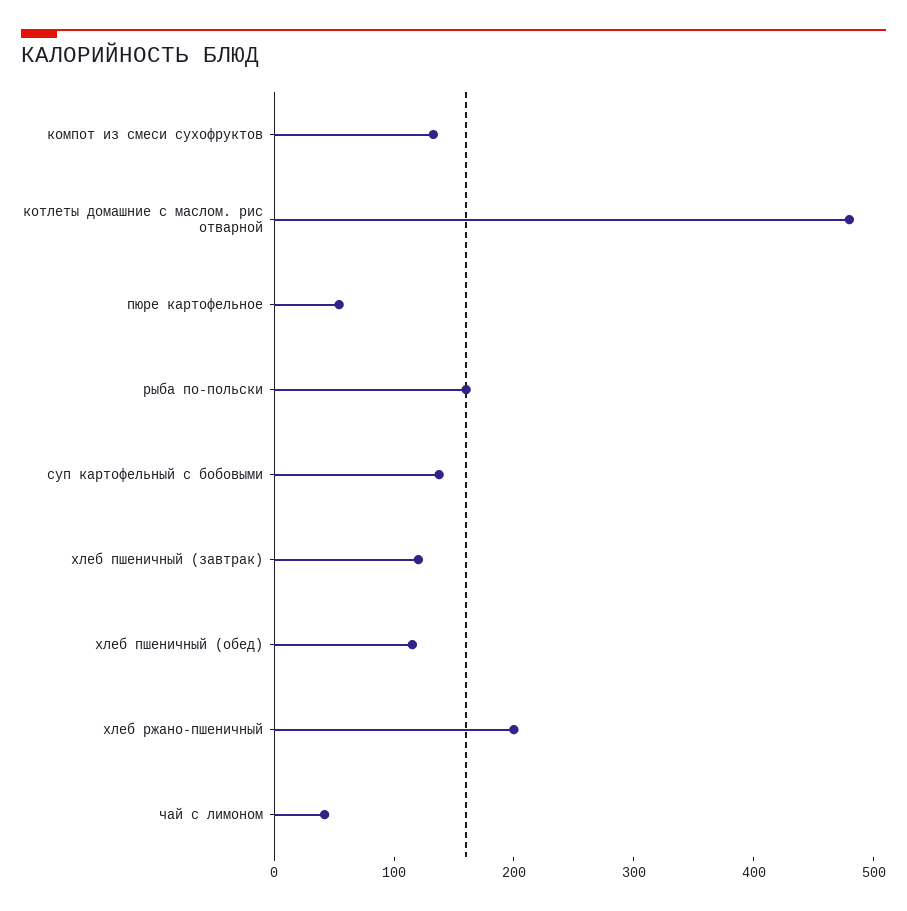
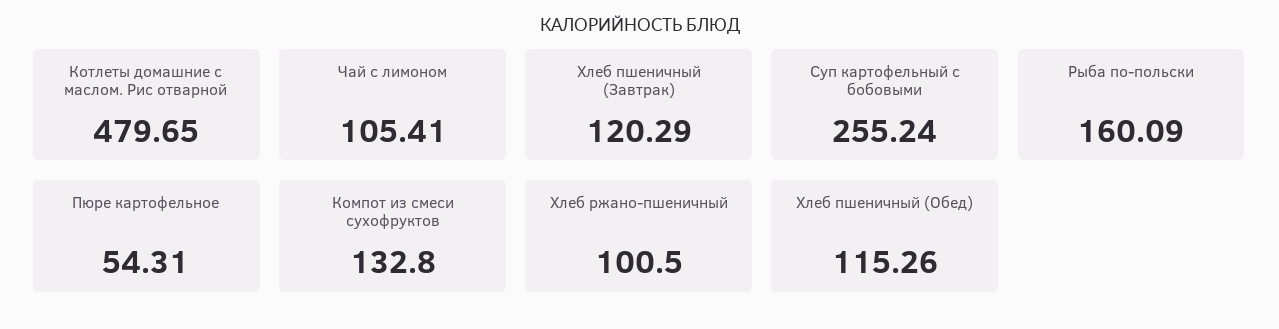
  {
    "компот из смеси сухофруктов": 132.8,
    "котлеты домашние с маслом. рис отварной": 479.65,
    "пюре картофельное": 54.31,
    "рыба по-польски": 160.09,
-   "суп картофельный с бобовыми": 140,
+   "суп картофельный с бобовыми": 255.24,
    "хлеб пшеничный (завтрак)": 120.29,
    "хлеб пшеничный (обед)": 115.26,
-   "хлеб ржано-пшеничный": 200,
+   "хлеб ржано-пшеничный": 100.5,
-   "чай с лимоном": 40
+   "чай с лимоном": 105.41
  }

